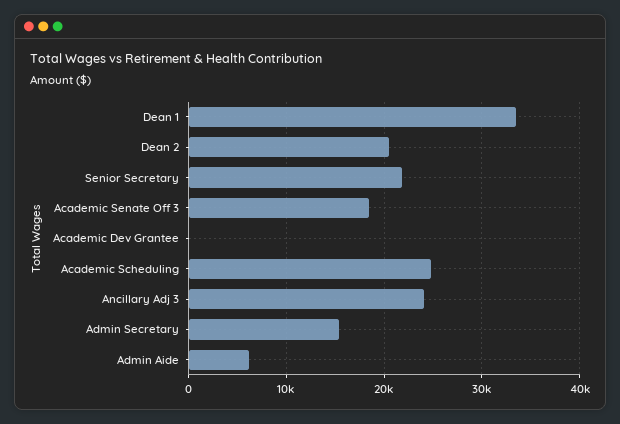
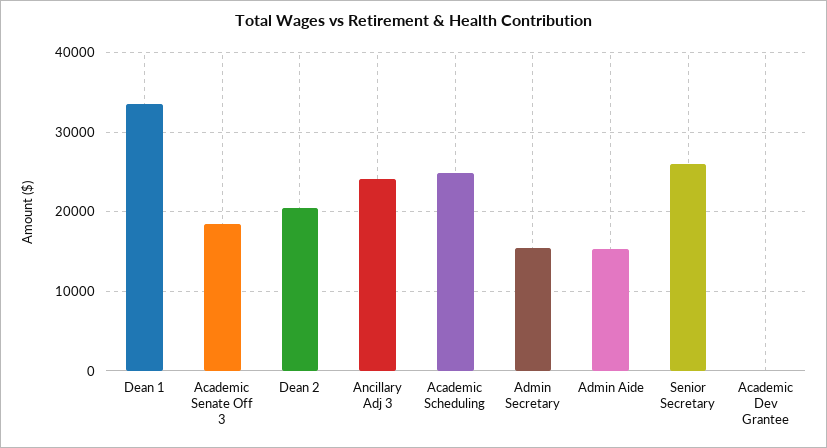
  {
    "Dean 1": 33000,
    "Dean 2": 20000,
-   "Senior Secretary": 22000,
+   "Senior Secretary": 26000,
    "Academic Senate Off 3": 18000,
    "Academic Dev Grantee": 0,
    "Academic Scheduling": 25000,
    "Ancillary Adj 3": 24000,
    "Admin Secretary": 15000,
-   "Admin Aide": 6000
+   "Admin Aide": 15000
  }

